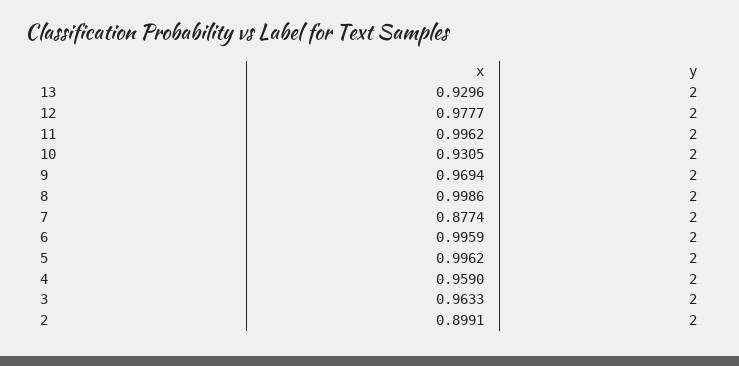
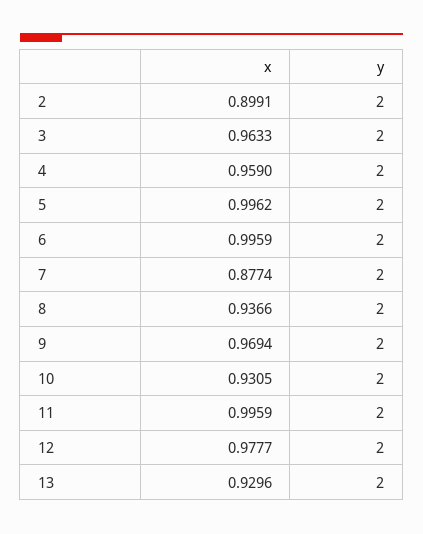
  {
    "x": {
      "13": 0.9296,
      "12": 0.9777,
-     "11": 0.9962,
+     "11": 0.9959,
      "10": 0.9305,
      "9": 0.9694,
-     "8": 0.9986,
+     "8": 0.9366,
      "7": 0.8774,
      "6": 0.9959,
      "5": 0.9962,
      "4": 0.959,
      "3": 0.9633,
      "2": 0.8991
    },
    "y": {
      "13": 2,
      "12": 2,
      "11": 2,
      "10": 2,
      "9": 2,
      "8": 2,
      "7": 2,
      "6": 2,
      "5": 2,
      "4": 2,
      "3": 2,
      "2": 2
    }
  }

